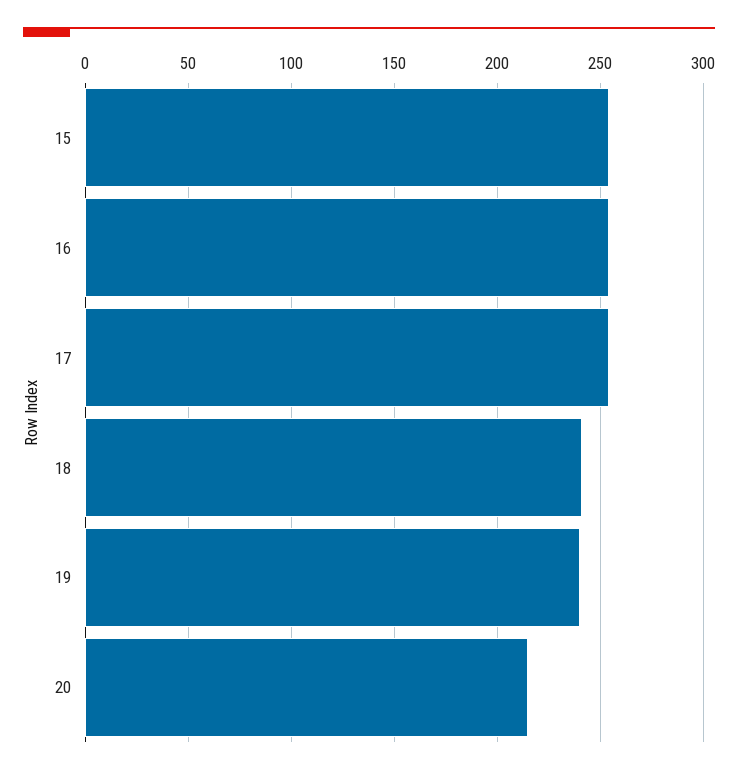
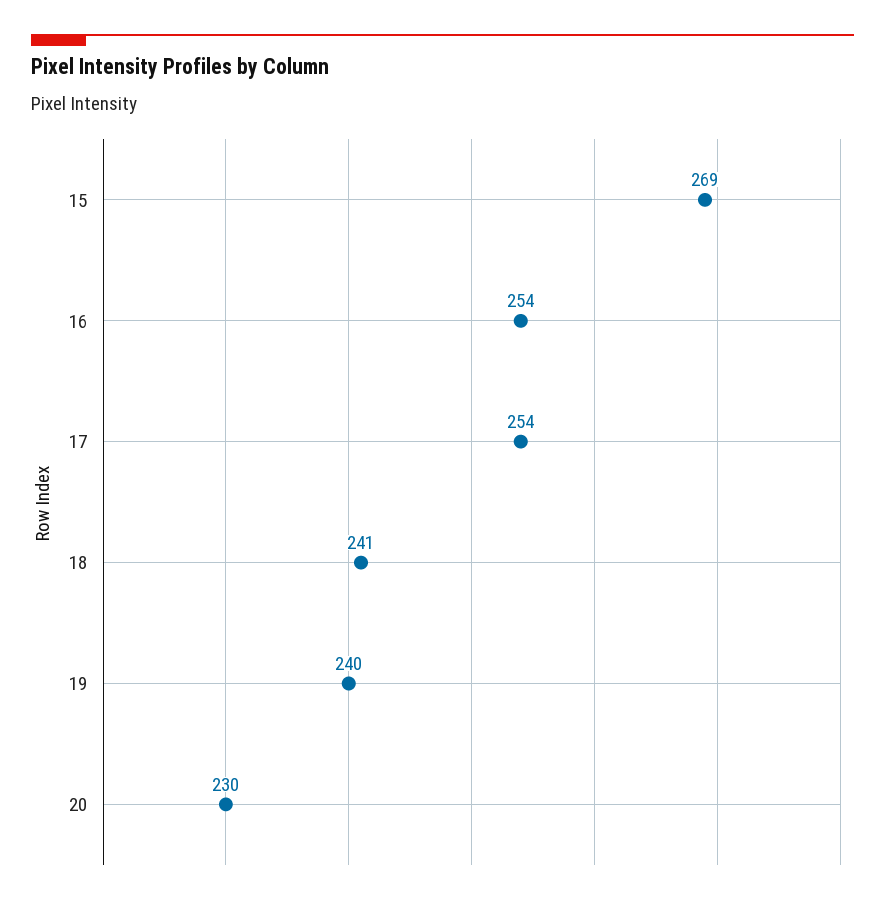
  {
-   "15": 255,
+   "15": 269,
    "16": 254,
    "17": 254,
    "18": 241,
    "19": 240,
-   "20": 215
+   "20": 230
  }

